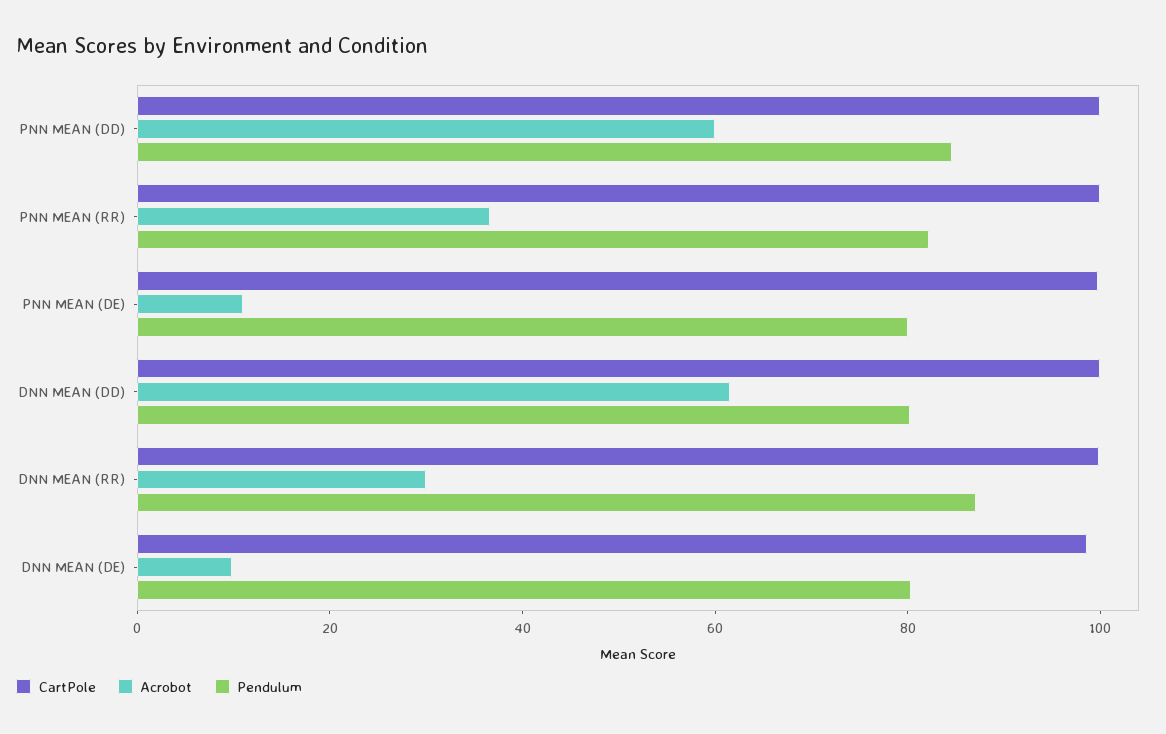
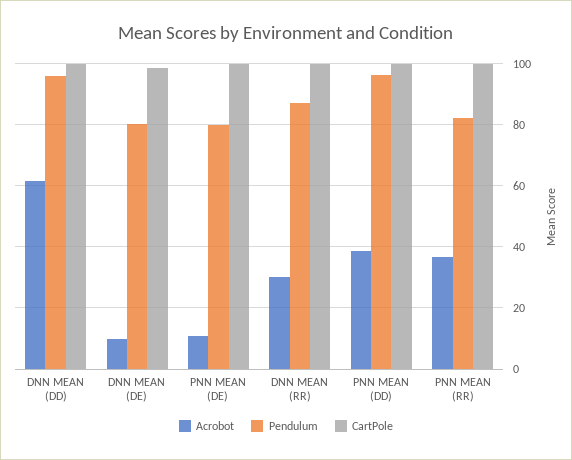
  {
    "CartPole": {
      "PNN MEAN (DD)": 100,
      "PNN MEAN (RR)": 100,
      "PNN MEAN (DE)": 100,
      "DNN MEAN (DD)": 100,
      "DNN MEAN (RR)": 100,
      "DNN MEAN (DE)": 98
    },
    "Acrobot": {
-     "PNN MEAN (DD)": 60,
+     "PNN MEAN (DD)": 38,
      "PNN MEAN (RR)": 36,
      "PNN MEAN (DE)": 10,
      "DNN MEAN (DD)": 62,
      "DNN MEAN (RR)": 30,
      "DNN MEAN (DE)": 10
    },
    "Pendulum": {
-     "PNN MEAN (DD)": 85,
+     "PNN MEAN (DD)": 96,
      "PNN MEAN (RR)": 82,
      "PNN MEAN (DE)": 80,
-     "DNN MEAN (DD)": 80,
+     "DNN MEAN (DD)": 96,
      "DNN MEAN (RR)": 88,
      "DNN MEAN (DE)": 80
    }
  }

